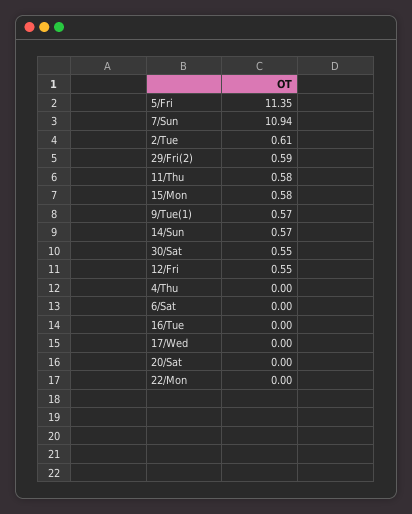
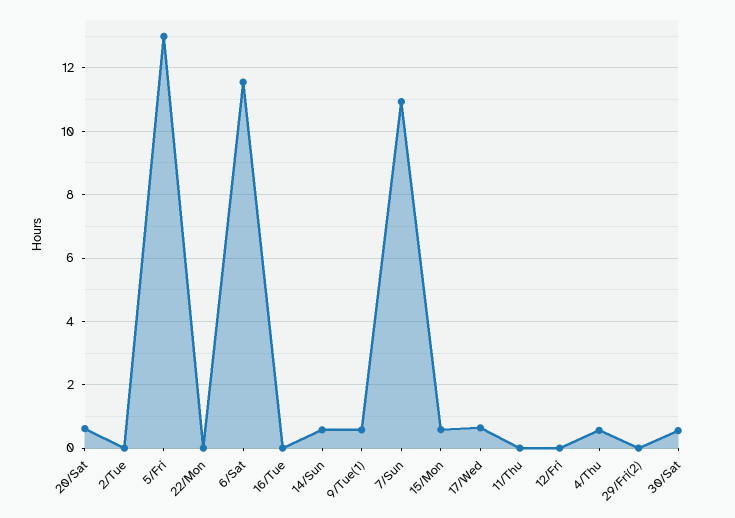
  {
-   "5/Fri": 11.35,
+   "5/Fri": 13,
    "7/Sun": 10.94,
-   "2/Tue": 0.61,
+   "2/Tue": 0,
-   "29/Fri(2)": 0.59,
+   "29/Fri(2)": 0,
-   "11/Thu": 0.58,
+   "11/Thu": 0,
    "15/Mon": 0.58,
    "9/Tue(1)": 0.57,
    "14/Sun": 0.57,
    "30/Sat": 0.55,
-   "12/Fri": 0.55,
+   "12/Fri": 0,
-   "4/Thu": 0,
+   "4/Thu": 0.6,
-   "6/Sat": 0,
+   "6/Sat": 11.6,
    "16/Tue": 0,
-   "17/Wed": 0,
+   "17/Wed": 0.6,
-   "20/Sat": 0,
+   "20/Sat": 0.6,
    "22/Mon": 0
  }

